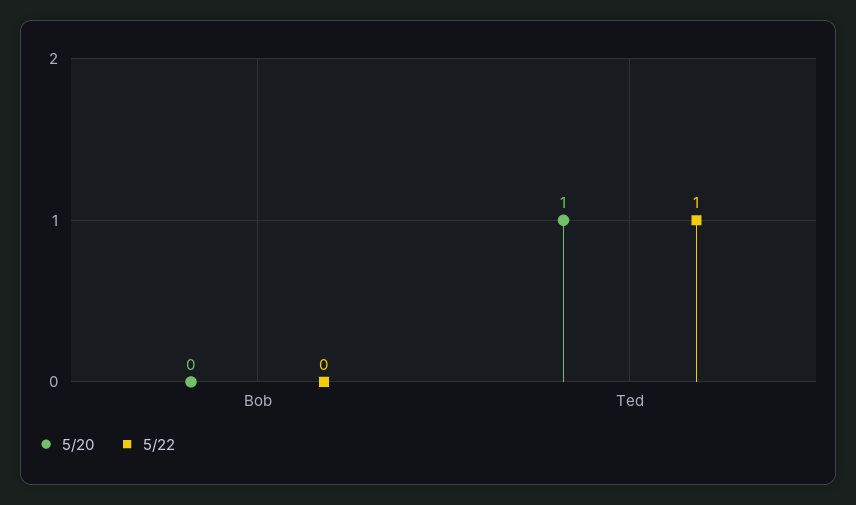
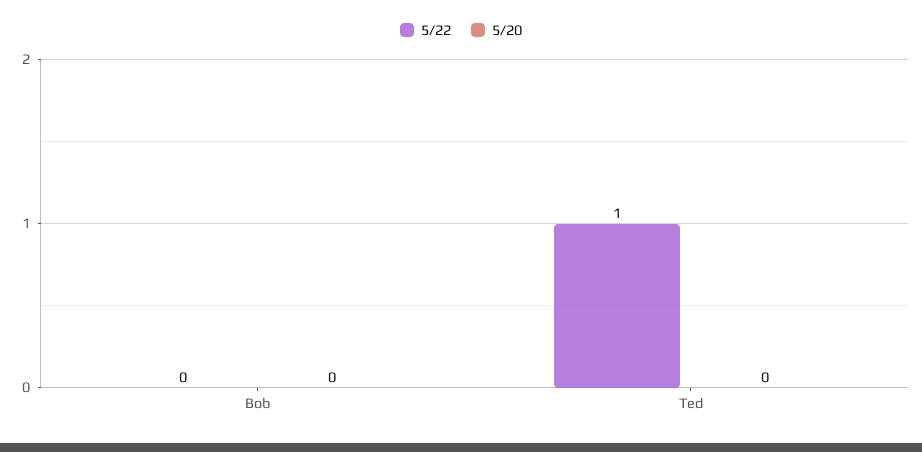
  {
    "5/20": {
      "Bob": 0,
-     "Ted": 1
+     "Ted": 0
    },
    "5/22": {
      "Bob": 0,
      "Ted": 1
    }
  }

